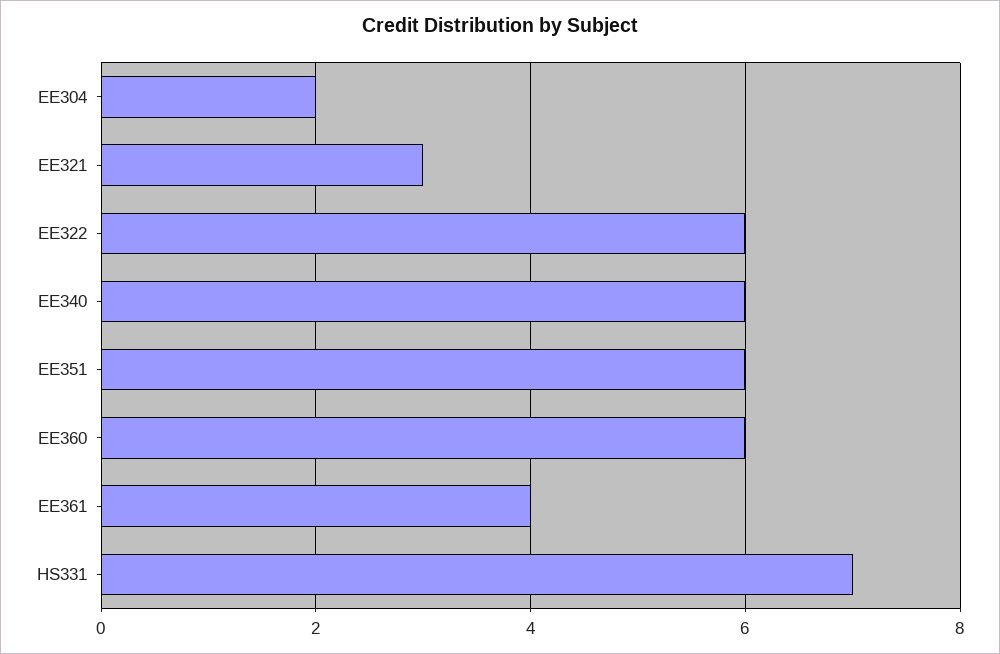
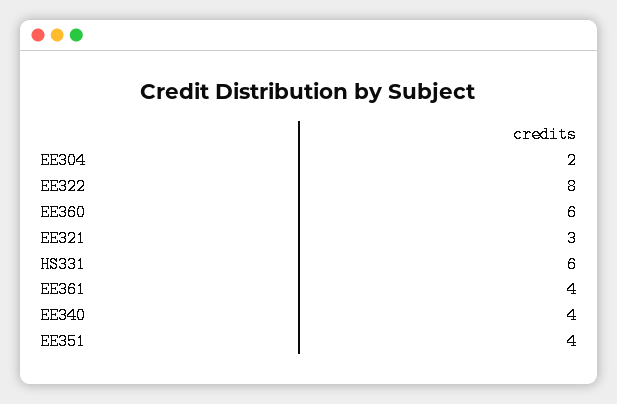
  {
    "EE304": 2,
    "EE321": 3,
-   "EE322": 6,
+   "EE322": 8,
-   "EE340": 6,
+   "EE340": 4,
-   "EE351": 6,
+   "EE351": 4,
    "EE360": 6,
    "EE361": 4,
-   "HS331": 7
+   "HS331": 6
  }

